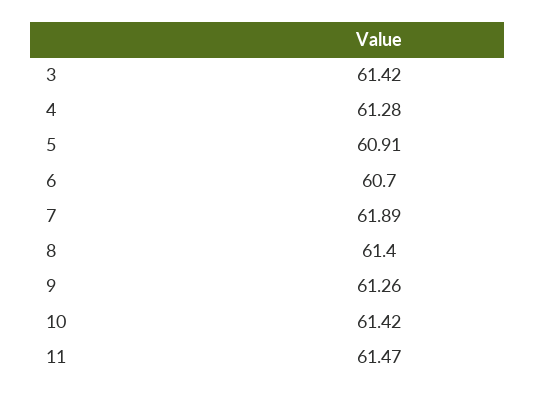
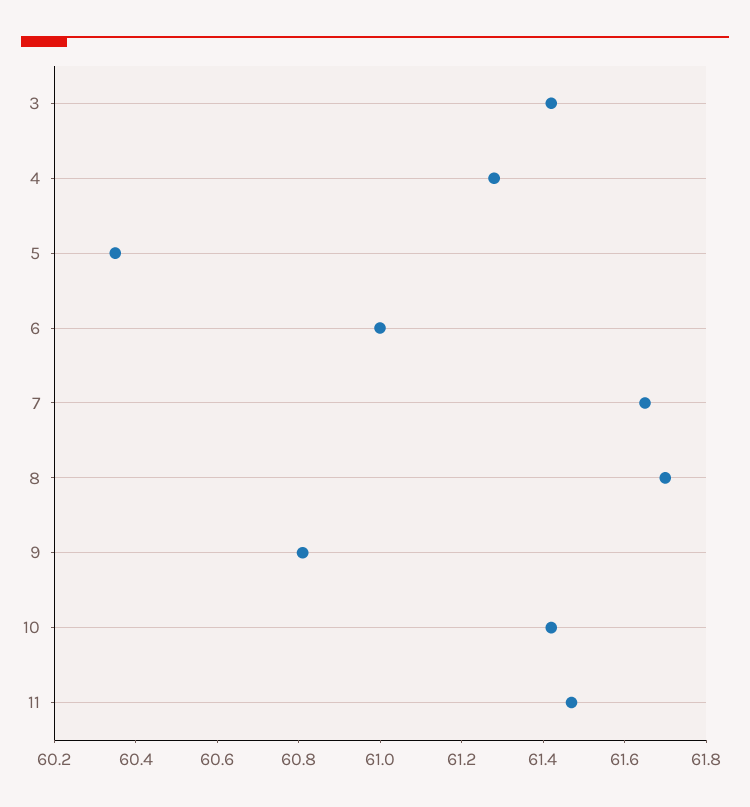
  {
    "3": 61.42,
    "4": 61.28,
-   "5": 60.91,
+   "5": 60.35,
-   "6": 60.7,
+   "6": 61,
-   "7": 61.89,
+   "7": 61.65,
-   "8": 61.4,
+   "8": 61.7,
-   "9": 61.26,
+   "9": 60.8,
    "10": 61.42,
    "11": 61.47
  }

